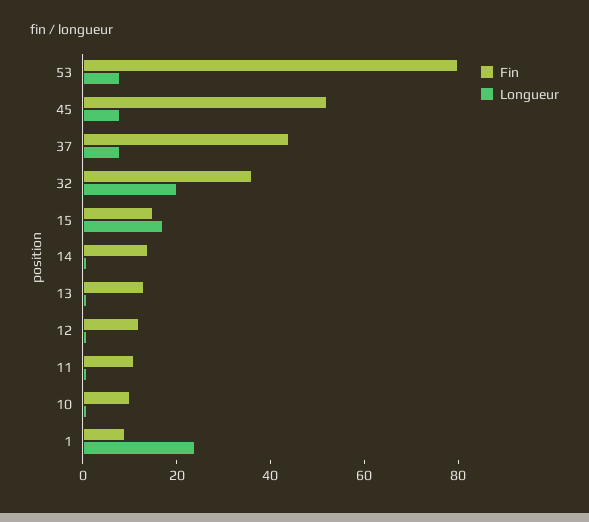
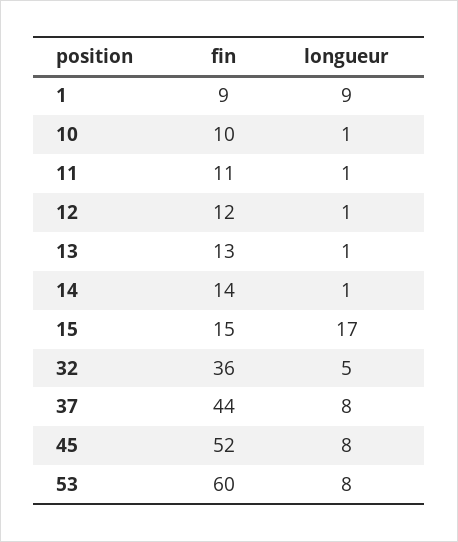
  {
    "Fin": {
-     "53": 80,
+     "53": 60,
      "45": 52,
      "37": 44,
      "32": 36,
      "15": 15,
      "14": 14,
      "13": 13,
      "12": 12,
      "11": 11,
      "10": 10,
      "1": 9
    },
    "Longueur": {
      "53": 8,
      "45": 8,
      "37": 8,
-     "32": 20,
+     "32": 5,
      "15": 17,
      "14": 1,
      "13": 1,
      "12": 1,
      "11": 1,
      "10": 1,
-     "1": 25
+     "1": 9
    }
  }

